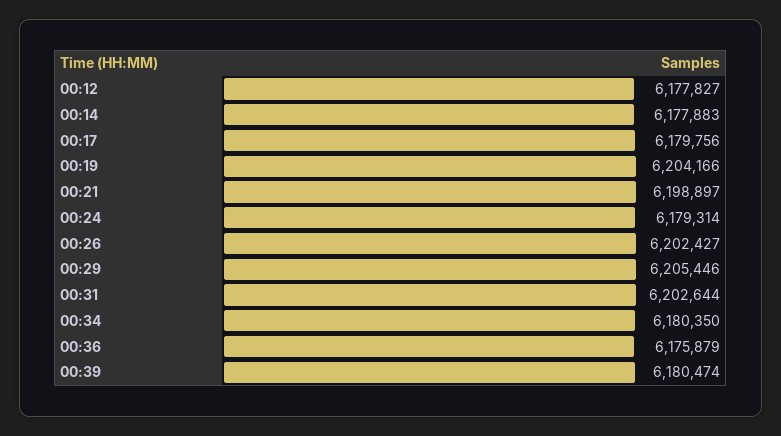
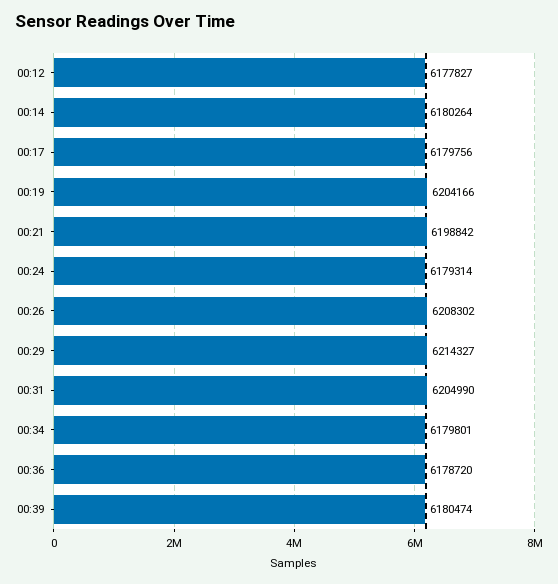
  {
    "00:12": 6177827,
-   "00:14": 6177883,
+   "00:14": 6180264,
    "00:17": 6179756,
    "00:19": 6204166,
-   "00:21": 6198897,
+   "00:21": 6198842,
    "00:24": 6179314,
-   "00:26": 6202427,
+   "00:26": 6208302,
-   "00:29": 6205446,
+   "00:29": 6214327,
-   "00:31": 6202644,
+   "00:31": 6204990,
-   "00:34": 6180350,
+   "00:34": 6179801,
-   "00:36": 6175879,
+   "00:36": 6178720,
    "00:39": 6180474
  }

